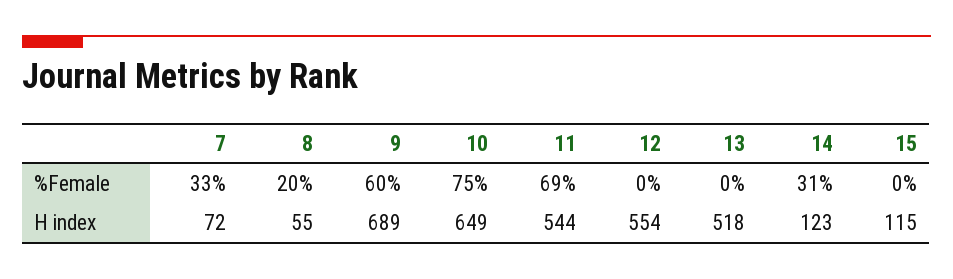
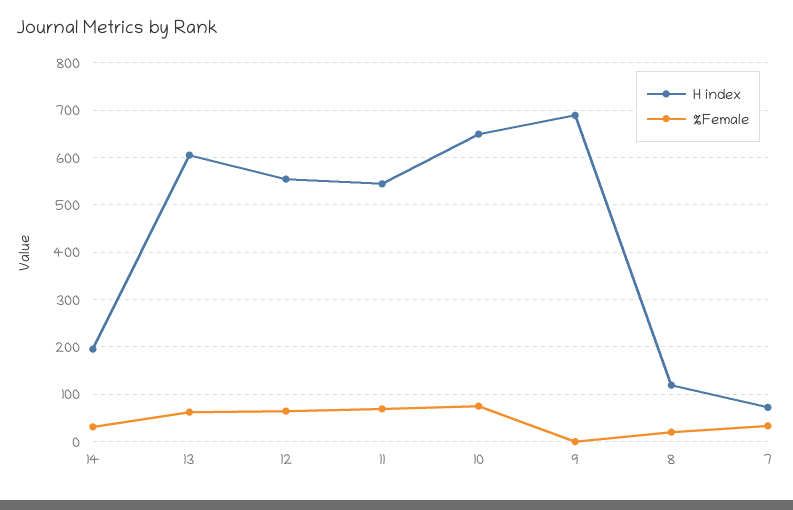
  {
    "%Female": {
      "7": 33,
      "8": 20,
-     "9": 60,
+     "9": 0,
      "10": 75,
      "11": 69,
-     "12": 0,
+     "12": 60,
-     "13": 0,
+     "13": 60,
-     "14": 31,
+     "14": 31
-     "15": 0
    },
    "H index": {
      "7": 72,
-     "8": 55,
+     "8": 120,
      "9": 689,
      "10": 649,
      "11": 544,
      "12": 554,
-     "13": 518,
+     "13": 600,
-     "14": 123,
+     "14": 200
-     "15": 115
    }
  }

